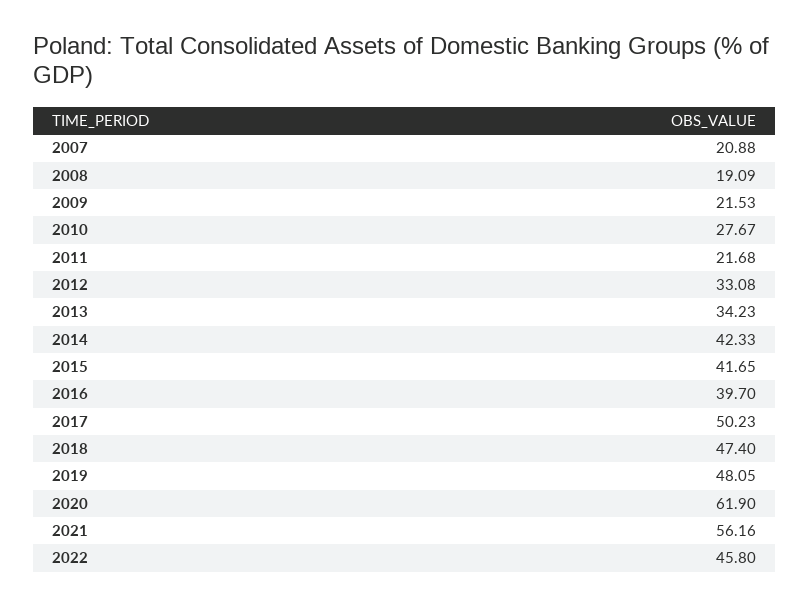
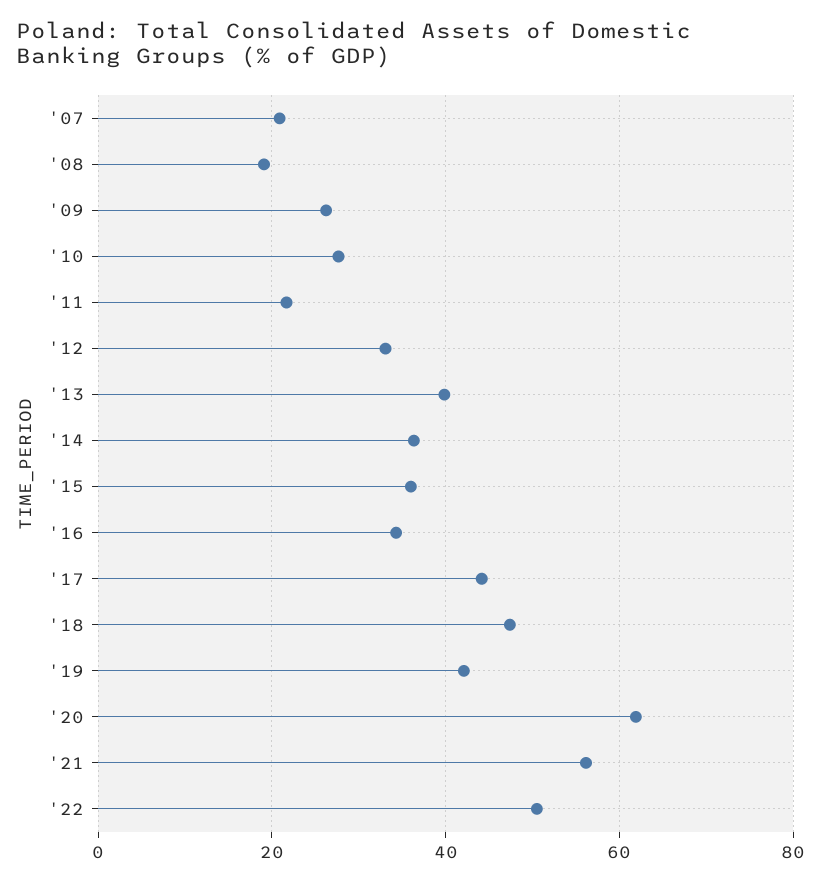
  {
    "2007": 20.88,
    "2008": 19.09,
-   "2009": 21.53,
+   "2009": 26,
    "2010": 27.67,
    "2011": 21.68,
    "2012": 33.08,
-   "2013": 34.23,
+   "2013": 40,
-   "2014": 42.33,
+   "2014": 36,
-   "2015": 41.65,
+   "2015": 36,
-   "2016": 39.7,
+   "2016": 34,
-   "2017": 50.23,
+   "2017": 44,
    "2018": 47.4,
-   "2019": 48.05,
+   "2019": 42,
    "2020": 61.9,
    "2021": 56.16,
-   "2022": 45.8
+   "2022": 50
  }

